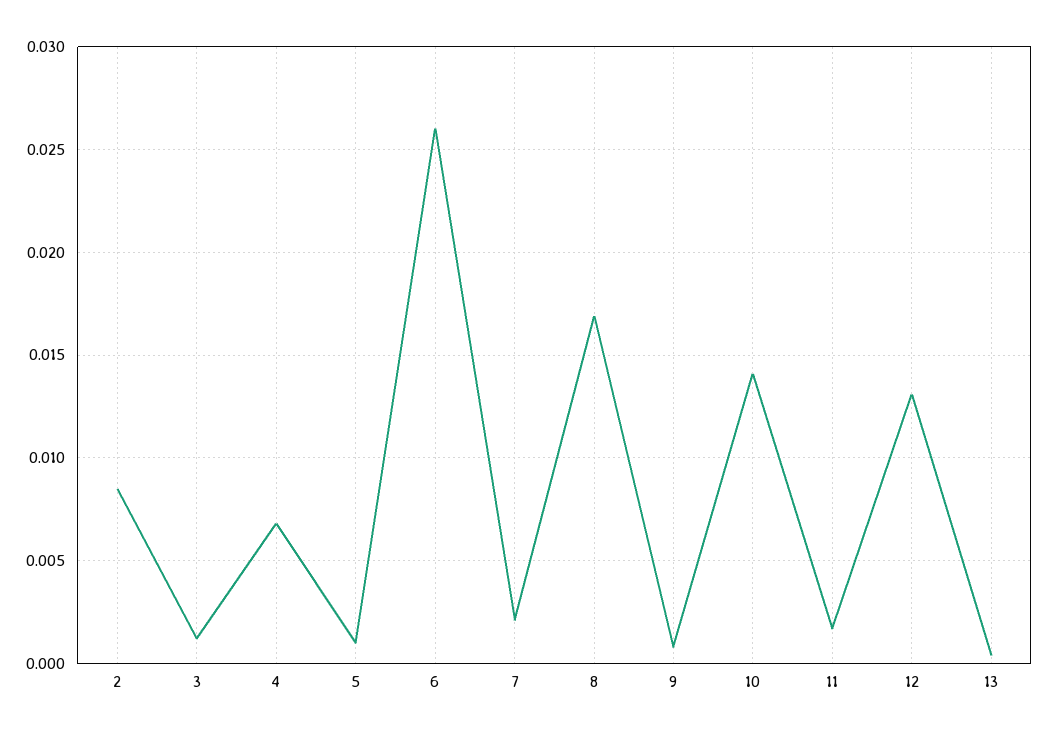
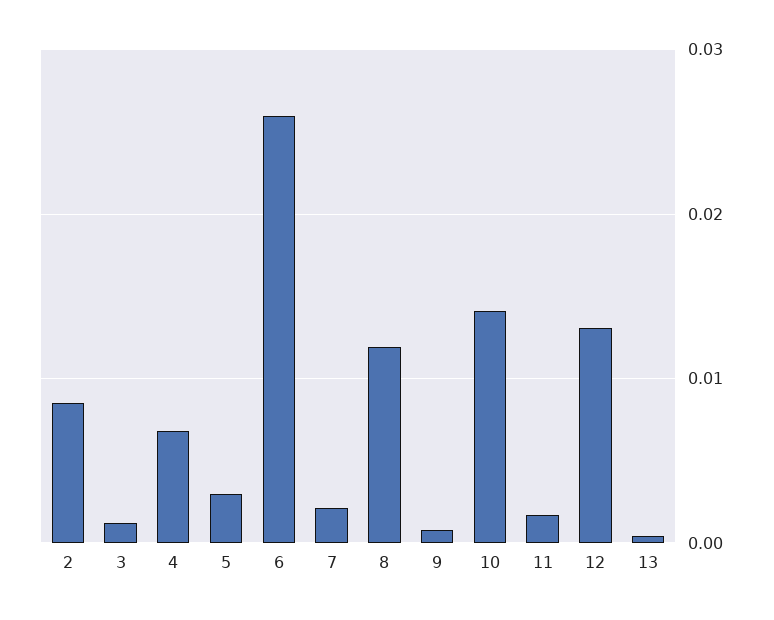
  {
    "2": 0.0085,
    "3": 0.001,
    "4": 0.007,
-   "5": 0.001,
+   "5": 0.003,
    "6": 0.026,
    "7": 0.002,
-   "8": 0.017,
+   "8": 0.012,
    "9": 0.001,
    "10": 0.014,
    "11": 0.0015,
    "12": 0.013,
    "13": 0.0005
  }

